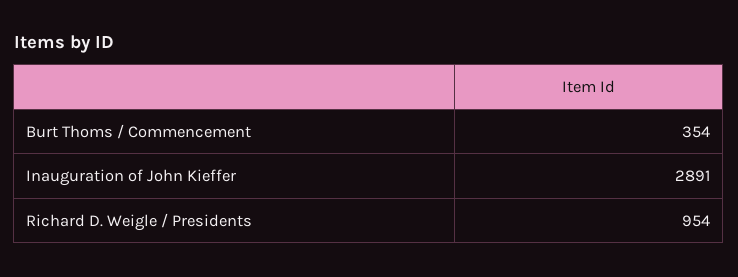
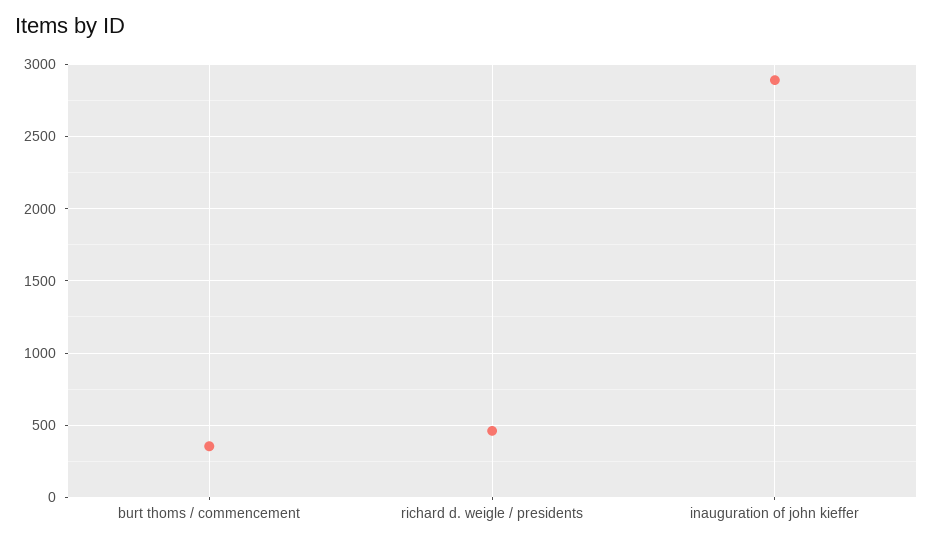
  {
    "Burt Thoms / Commencement": 354,
    "Inauguration of John Kieffer": 2891,
-   "Richard D. Weigle / Presidents": 954
+   "Richard D. Weigle / Presidents": 450
  }

